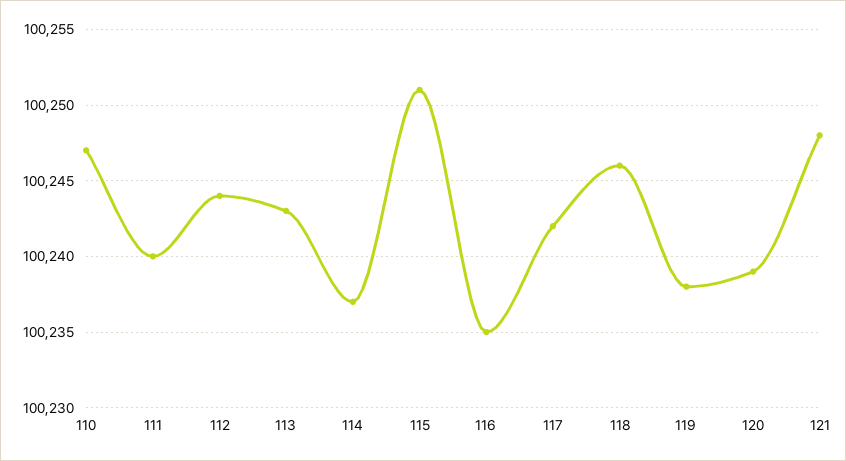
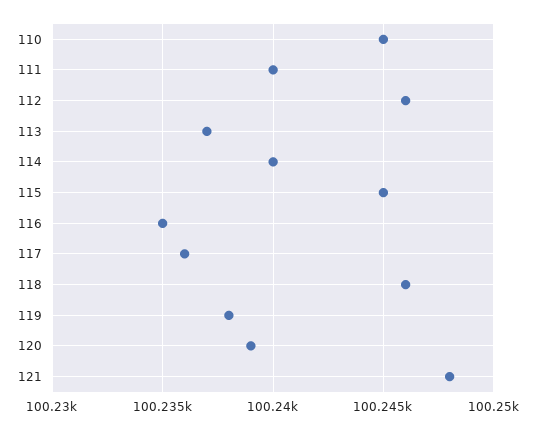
  {
-   "110": 100247,
+   "110": 100245,
    "111": 100240,
-   "112": 100244,
+   "112": 100246,
-   "113": 100243,
+   "113": 100237,
-   "114": 100237,
+   "114": 100240,
-   "115": 100251,
+   "115": 100245,
    "116": 100235,
-   "117": 100242,
+   "117": 100236,
    "118": 100246,
    "119": 100238,
    "120": 100239,
    "121": 100248
  }

